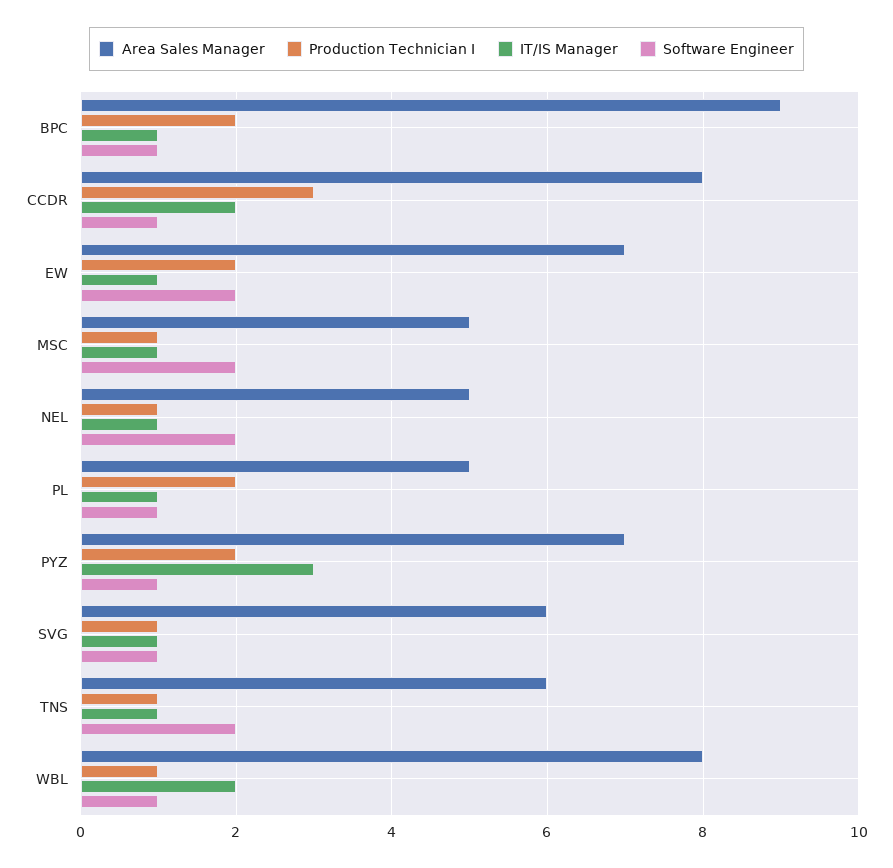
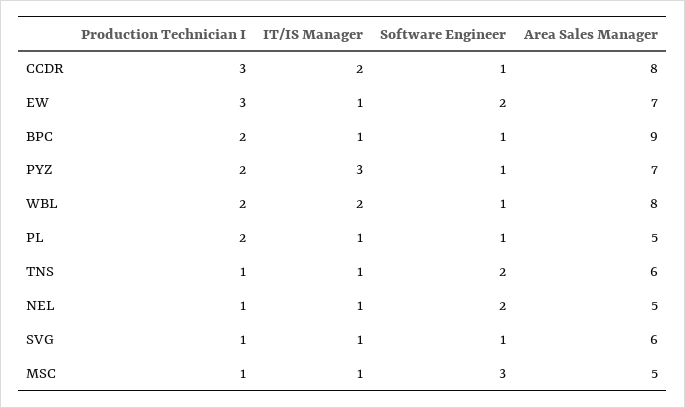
  {
    "Area Sales Manager": {
      "BPC": 9,
      "CCDR": 8,
      "EW": 7,
      "MSC": 5,
      "NEL": 5,
      "PL": 5,
      "PYZ": 7,
      "SVG": 6,
      "TNS": 6,
      "WBL": 8
    },
    "Production Technician I": {
      "BPC": 2,
      "CCDR": 3,
-     "EW": 2,
+     "EW": 3,
      "MSC": 1,
      "NEL": 1,
      "PL": 2,
      "PYZ": 2,
      "SVG": 1,
      "TNS": 1,
-     "WBL": 1
+     "WBL": 2
    },
    "IT/IS Manager": {
      "BPC": 1,
      "CCDR": 2,
      "EW": 1,
      "MSC": 1,
      "NEL": 1,
      "PL": 1,
      "PYZ": 3,
      "SVG": 1,
      "TNS": 1,
      "WBL": 2
    },
    "Software Engineer": {
      "BPC": 1,
      "CCDR": 1,
      "EW": 2,
-     "MSC": 2,
+     "MSC": 3,
      "NEL": 2,
      "PL": 1,
      "PYZ": 1,
      "SVG": 1,
      "TNS": 2,
      "WBL": 1
    }
  }

